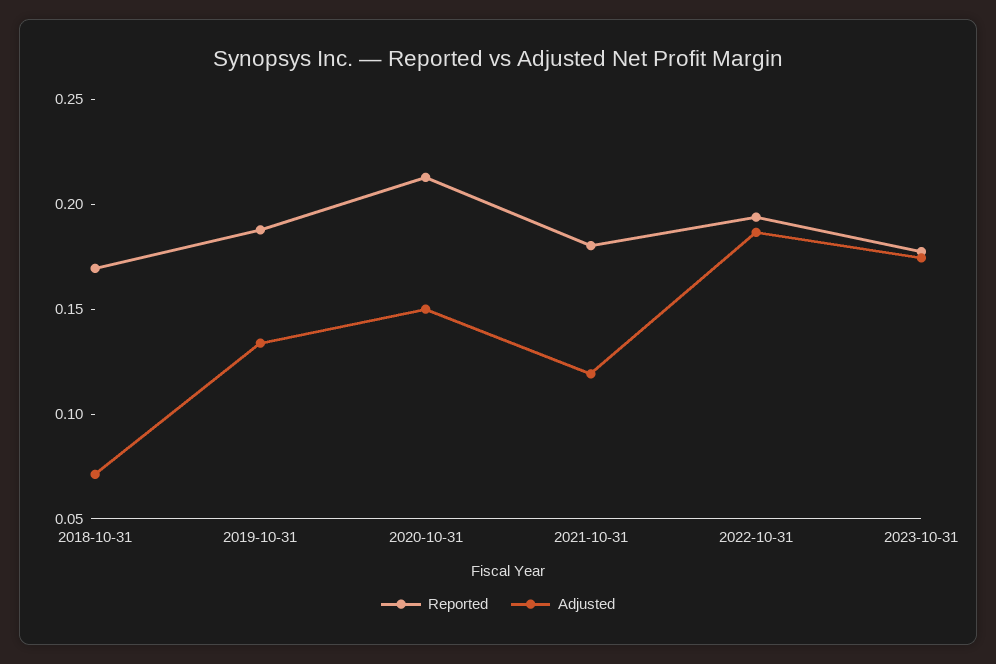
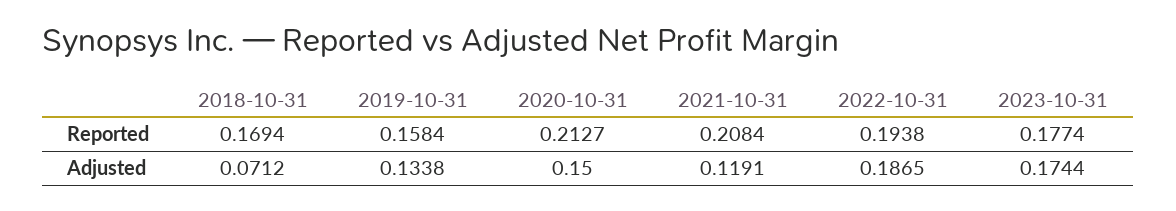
  {
    "Reported": {
      "2018-10-31": 0.1694,
-     "2019-10-31": 0.19,
+     "2019-10-31": 0.1584,
      "2020-10-31": 0.2127,
-     "2021-10-31": 0.18,
+     "2021-10-31": 0.2084,
      "2022-10-31": 0.1938,
      "2023-10-31": 0.1774
    },
    "Adjusted": {
      "2018-10-31": 0.0712,
      "2019-10-31": 0.1338,
      "2020-10-31": 0.15,
      "2021-10-31": 0.1191,
      "2022-10-31": 0.1865,
      "2023-10-31": 0.1744
    }
  }

